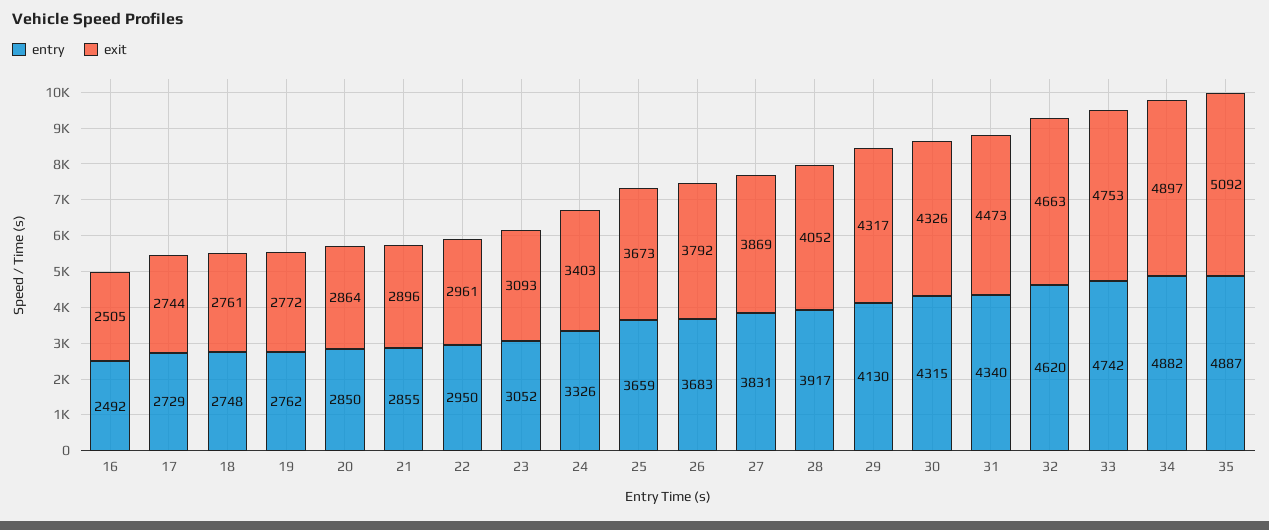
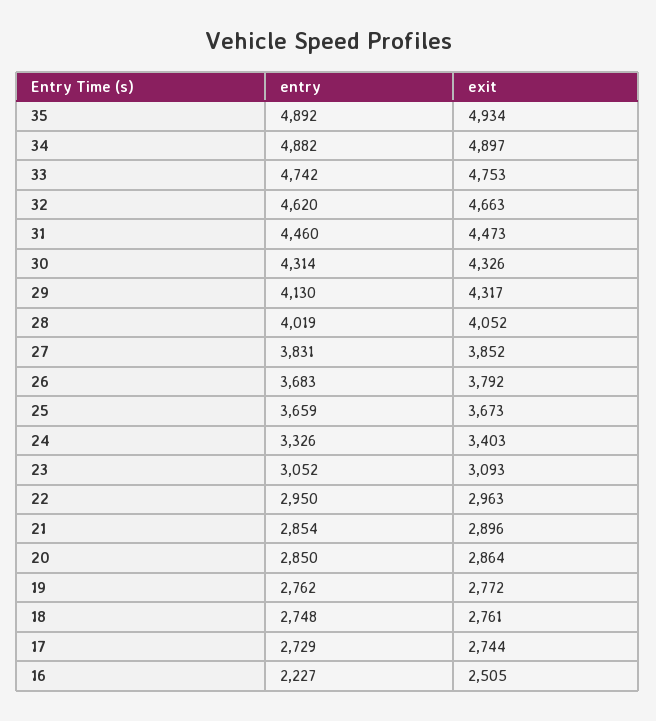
  {
    "entry": {
-     "16": 2492,
+     "16": 2227,
      "17": 2729,
      "18": 2748,
      "19": 2762,
      "20": 2850,
-     "21": 2855,
+     "21": 2854,
      "22": 2950,
      "23": 3052,
      "24": 3326,
      "25": 3659,
      "26": 3683,
      "27": 3831,
-     "28": 3917,
+     "28": 4019,
      "29": 4130,
-     "30": 4315,
+     "30": 4314,
-     "31": 4340,
+     "31": 4460,
      "32": 4620,
      "33": 4742,
      "34": 4882,
-     "35": 4887
+     "35": 4892
    },
    "exit": {
      "16": 2505,
      "17": 2744,
      "18": 2761,
      "19": 2772,
      "20": 2864,
      "21": 2896,
-     "22": 2961,
+     "22": 2963,
      "23": 3093,
      "24": 3403,
      "25": 3673,
      "26": 3792,
-     "27": 3869,
+     "27": 3852,
      "28": 4052,
      "29": 4317,
      "30": 4326,
      "31": 4473,
      "32": 4663,
      "33": 4753,
      "34": 4897,
-     "35": 5092
+     "35": 4934
    }
  }

